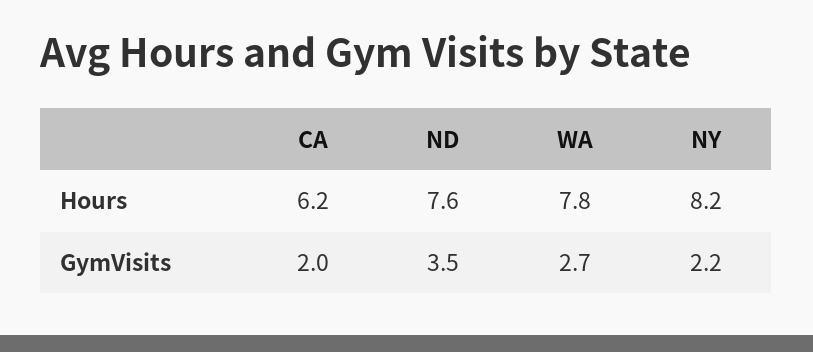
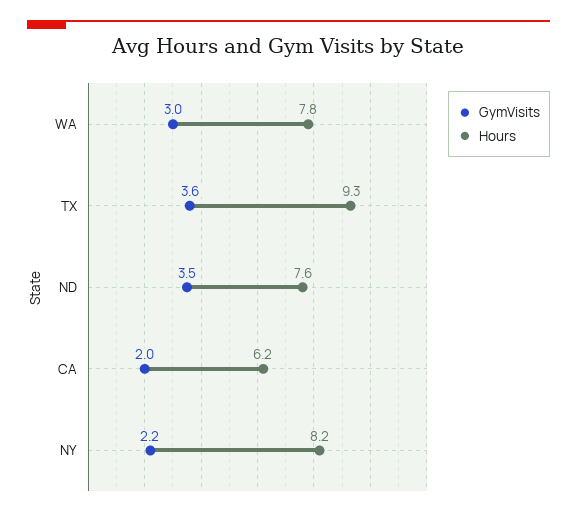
  {
    "Hours": {
      "CA": 6.2,
      "ND": 7.6,
      "WA": 7.8,
-     "NY": 8.2
+     "NY": 8.2,
+     "TX": 9.3
    },
    "GymVisits": {
      "CA": 2,
      "ND": 3.5,
-     "WA": 2.7,
+     "WA": 3,
-     "NY": 2.2
+     "NY": 2.2,
+     "TX": 3.6
    }
  }

